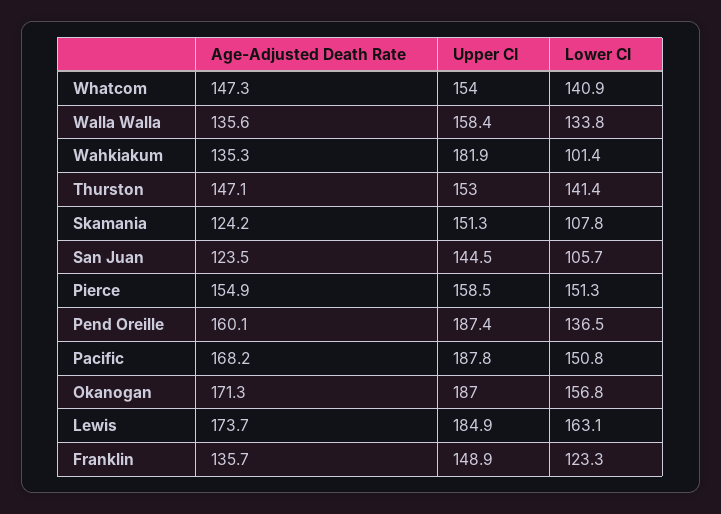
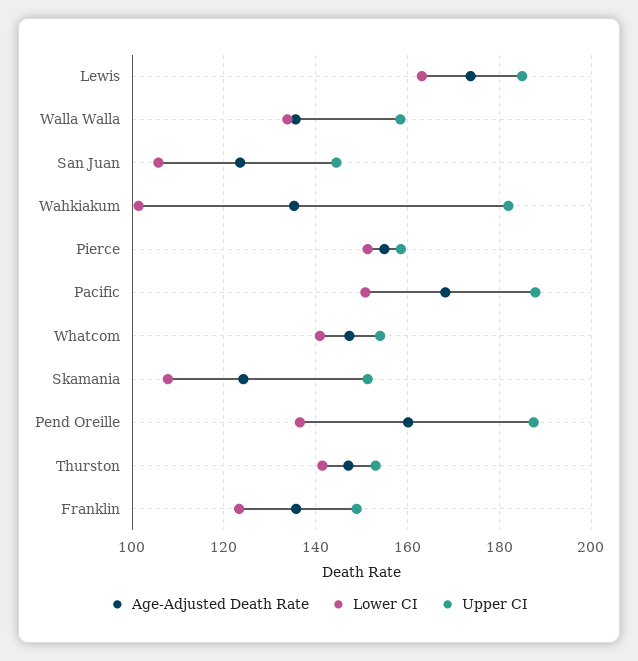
  {
    "Age-Adjusted Death Rate": {
      "Whatcom": 147.3,
      "Walla Walla": 135.6,
      "Wahkiakum": 135.3,
      "Thurston": 147.1,
      "Skamania": 124.2,
      "San Juan": 123.5,
      "Pierce": 154.9,
      "Pend Oreille": 160.1,
      "Pacific": 168.2,
-     "Okanogan": 171.3,
      "Lewis": 173.7,
      "Franklin": 135.7
    },
    "Upper CI": {
      "Whatcom": 154,
      "Walla Walla": 158.4,
      "Wahkiakum": 181.9,
      "Thurston": 153,
      "Skamania": 151.3,
      "San Juan": 144.5,
      "Pierce": 158.5,
      "Pend Oreille": 187.4,
      "Pacific": 187.8,
-     "Okanogan": 187,
      "Lewis": 184.9,
      "Franklin": 148.9
    },
    "Lower CI": {
      "Whatcom": 140.9,
      "Walla Walla": 133.8,
      "Wahkiakum": 101.4,
      "Thurston": 141.4,
      "Skamania": 107.8,
      "San Juan": 105.7,
      "Pierce": 151.3,
      "Pend Oreille": 136.5,
      "Pacific": 150.8,
-     "Okanogan": 156.8,
      "Lewis": 163.1,
      "Franklin": 123.3
    }
  }

